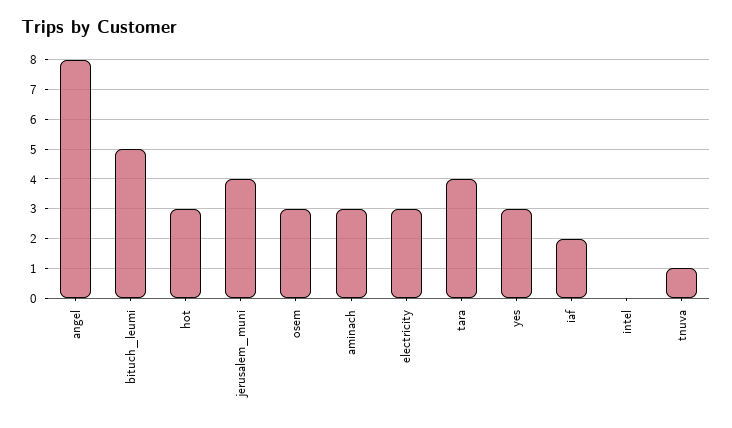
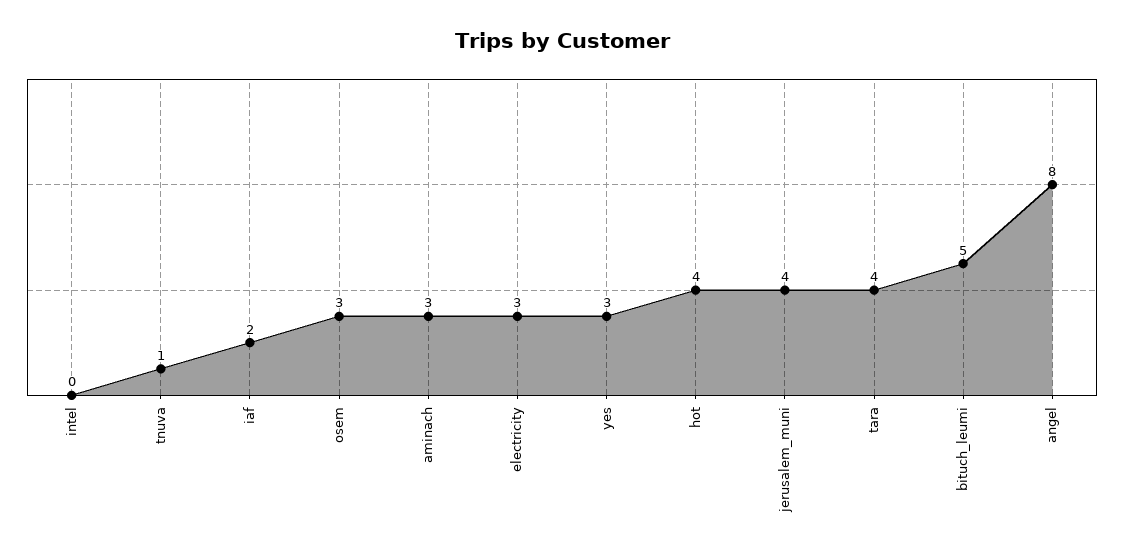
  {
    "angel": 8,
    "bituch_leumi": 5,
-   "hot": 3,
+   "hot": 4,
    "jerusalem_muni": 4,
    "osem": 3,
    "aminach": 3,
    "electricity": 3,
    "tara": 4,
    "yes": 3,
    "iaf": 2,
    "intel": 0,
    "tnuva": 1
  }

